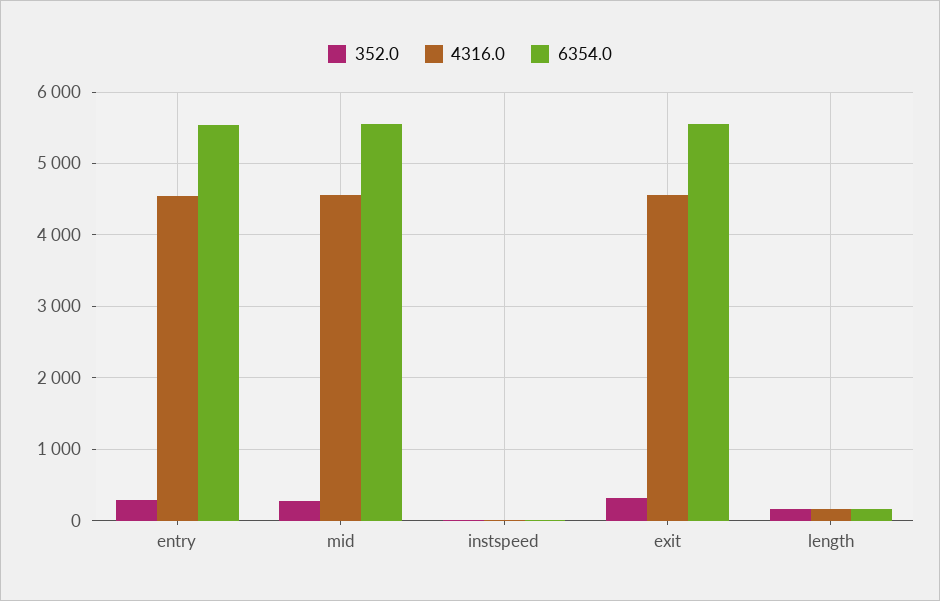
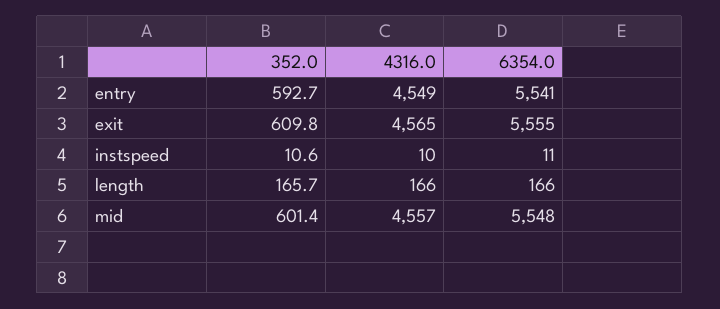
  {
    "352.0": {
-     "entry": 300,
+     "entry": 592.7,
-     "mid": 300,
+     "mid": 601.4,
      "instspeed": 10.6,
-     "exit": 300,
+     "exit": 609.8,
      "length": 165.7
    },
    "4316.0": {
      "entry": 4549,
      "mid": 4557,
      "instspeed": 10,
      "exit": 4565,
      "length": 166
    },
    "6354.0": {
      "entry": 5541,
      "mid": 5548,
      "instspeed": 11,
      "exit": 5555,
      "length": 166
    }
  }

